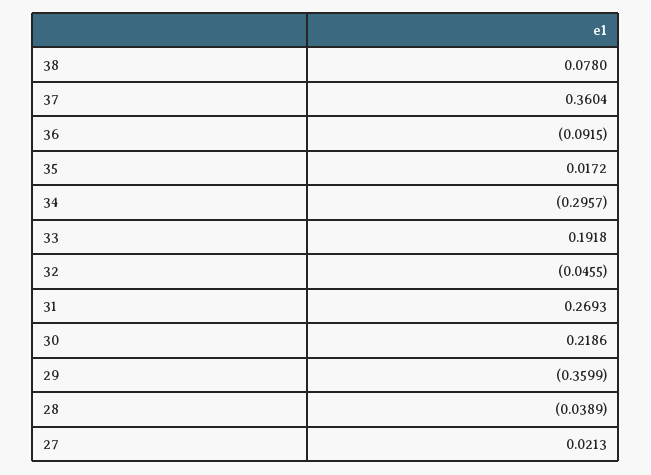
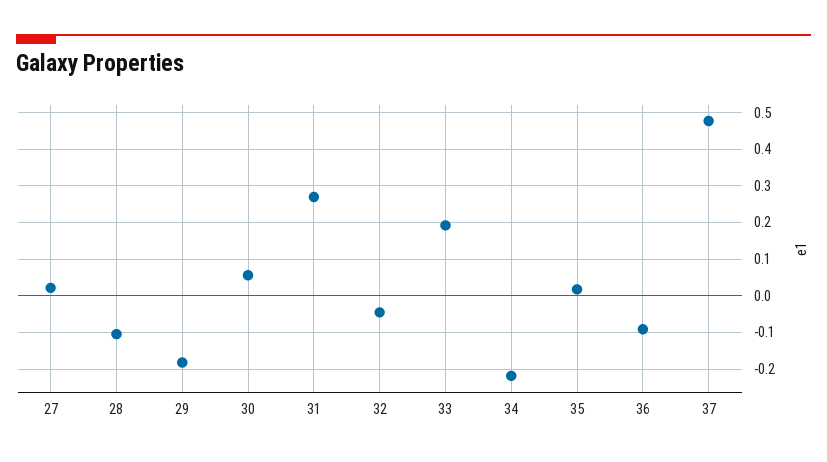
  {
-   "38": 0.078,
-   "37": 0.3604,
+   "37": 0.48,
    "36": -0.0915,
    "35": 0.0172,
-   "34": -0.2957,
+   "34": -0.22,
    "33": 0.1918,
    "32": -0.0455,
    "31": 0.2693,
-   "30": 0.2186,
+   "30": 0.06,
-   "29": -0.3599,
+   "29": -0.18,
-   "28": -0.0389,
+   "28": -0.1,
    "27": 0.0213
  }

